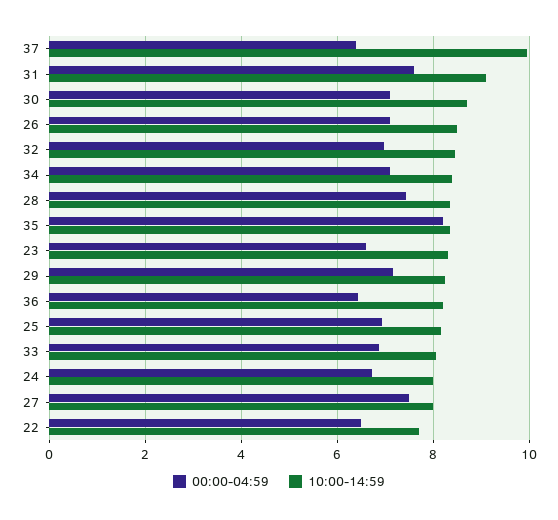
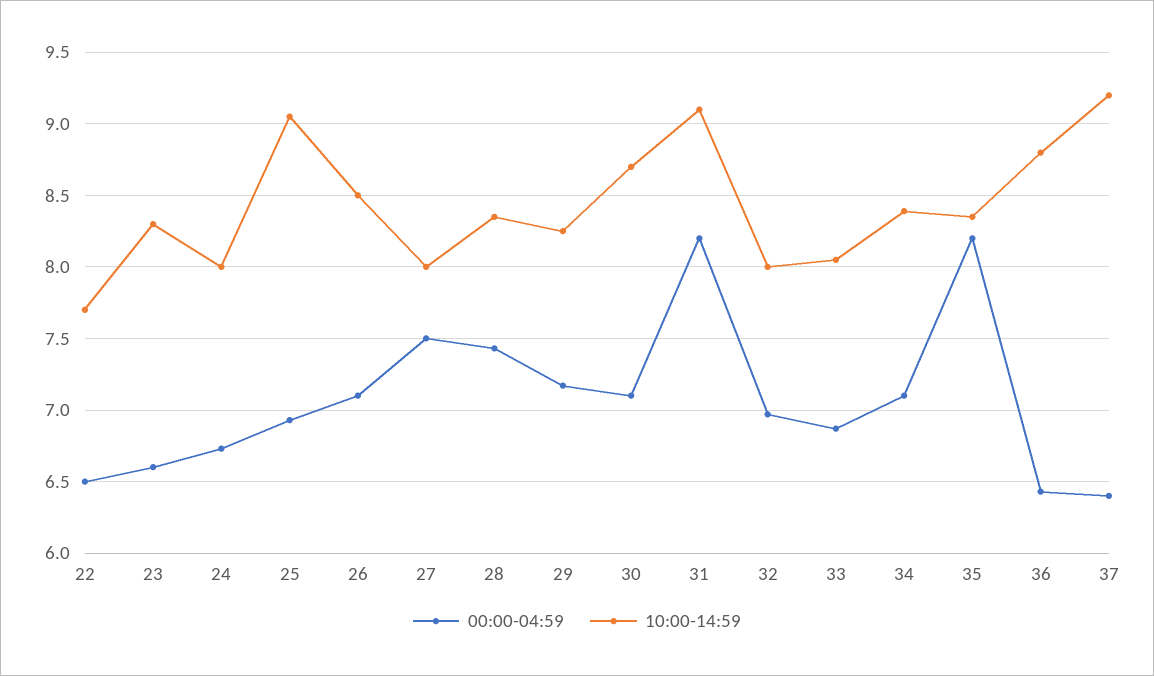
  {
    "00:00-04:59": {
      "37": 6.4,
-     "31": 7.6,
+     "31": 8.2,
      "30": 7.1,
      "26": 7.1,
      "32": 6.95,
      "34": 7.1,
      "28": 7.45,
      "35": 8.2,
      "23": 6.6,
      "29": 7.15,
      "36": 6.45,
      "25": 6.95,
      "33": 6.85,
      "24": 6.75,
      "27": 7.5,
      "22": 6.5
    },
    "10:00-14:59": {
-     "37": 10,
+     "37": 9.2,
      "31": 9.1,
      "30": 8.7,
      "26": 8.5,
-     "32": 8.4,
+     "32": 8,
      "34": 8.4,
      "28": 8.35,
      "35": 8.35,
      "23": 8.3,
      "29": 8.25,
-     "36": 8.2,
+     "36": 8.8,
-     "25": 8.2,
+     "25": 9.05,
      "33": 8.05,
      "24": 8,
      "27": 8,
      "22": 7.7
    }
  }

